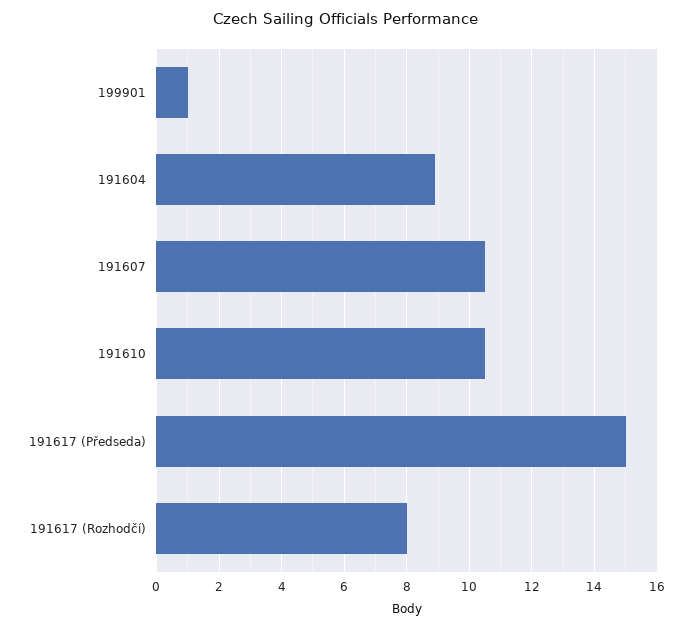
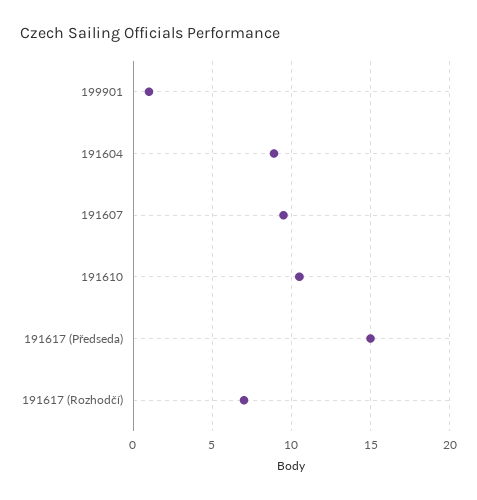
  {
    "199901": 1,
    "191604": 9,
-   "191607": 10.5,
+   "191607": 9.5,
    "191610": 10.5,
    "191617 (Předseda)": 15,
-   "191617 (Rozhodčí)": 8
+   "191617 (Rozhodčí)": 7
  }

